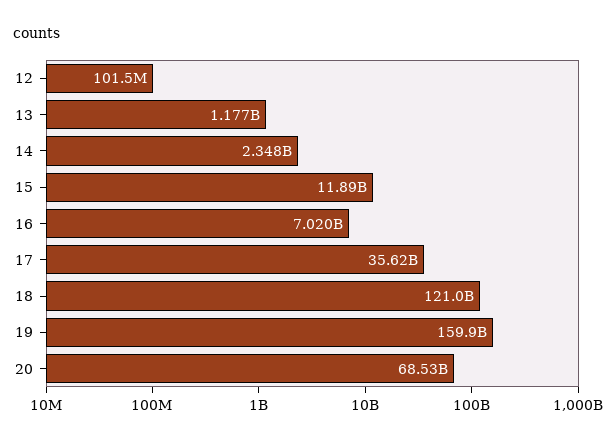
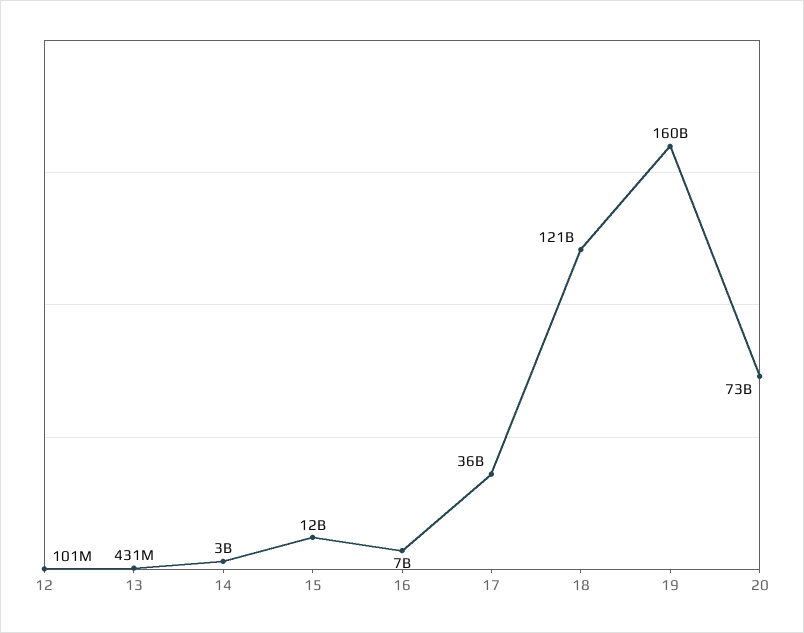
  {
    "12": 101500000,
-   "13": 1177000000,
+   "13": 431000000,
-   "14": 2348000000,
+   "14": 3000000000,
    "15": 11890000000,
    "16": 7020000000,
    "17": 35620000000,
    "18": 121000000000,
    "19": 159900000000,
-   "20": 68530000000
+   "20": 73000000000
  }

